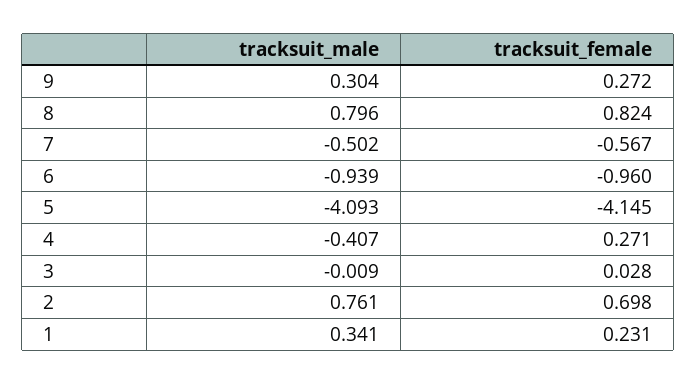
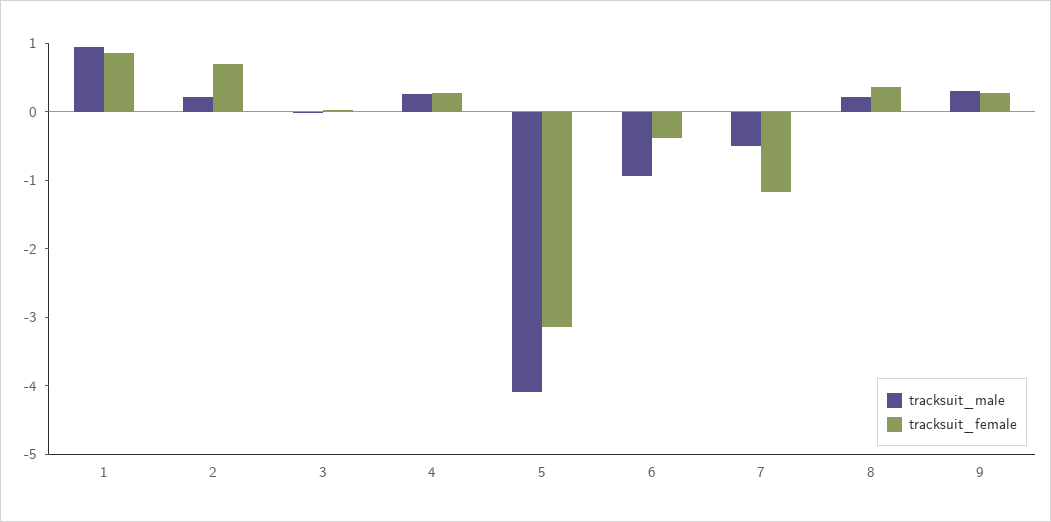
  {
    "tracksuit_male": {
      "9": 0.304,
-     "8": 0.796,
+     "8": 0.2,
      "7": -0.502,
      "6": -0.939,
      "5": -4.093,
-     "4": -0.407,
+     "4": 0.2,
      "3": -0.009,
-     "2": 0.761,
+     "2": 0.2,
-     "1": 0.341
+     "1": 1
    },
    "tracksuit_female": {
      "9": 0.272,
-     "8": 0.824,
+     "8": 0.4,
-     "7": -0.567,
+     "7": -1.2,
-     "6": -0.96,
+     "6": -0.4,
-     "5": -4.145,
+     "5": -3.2,
      "4": 0.271,
      "3": 0.028,
      "2": 0.698,
-     "1": 0.231
+     "1": 0.8
    }
  }

